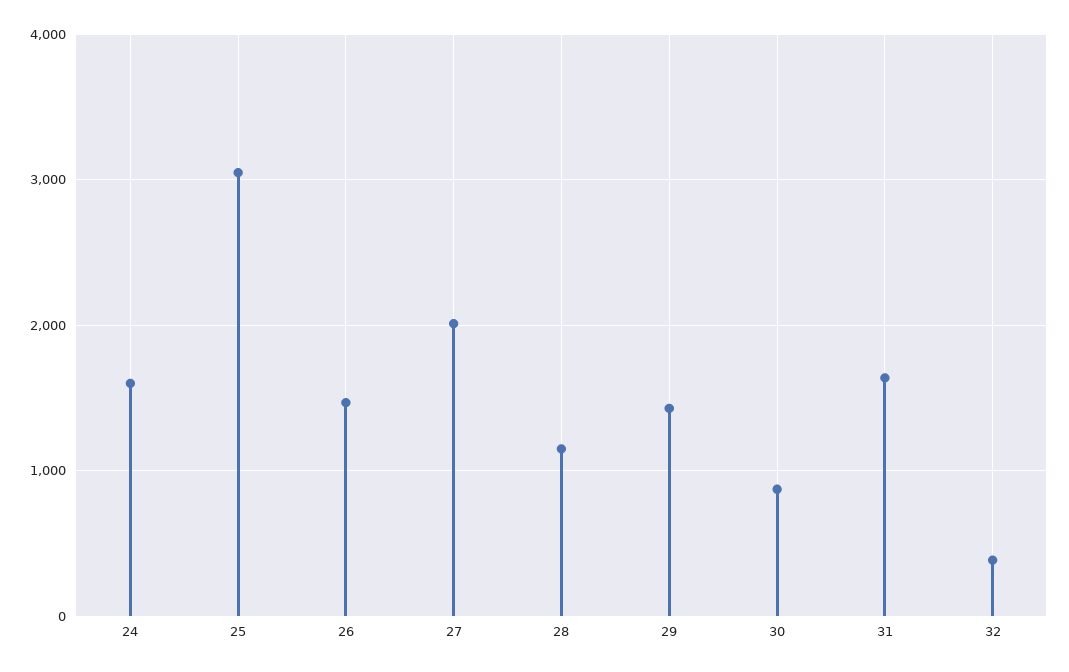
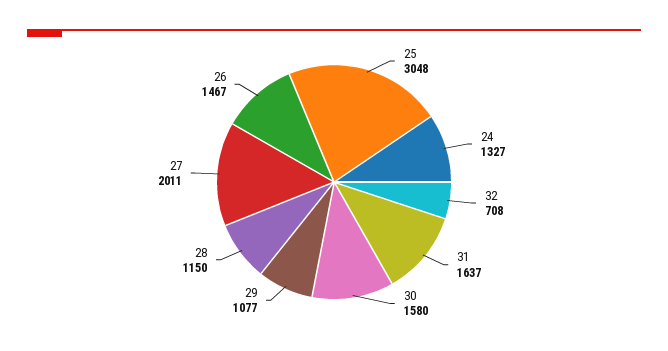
  {
-   "24": 1600,
+   "24": 1327,
    "25": 3048,
    "26": 1467,
    "27": 2011,
    "28": 1150,
-   "29": 1400,
+   "29": 1077,
-   "30": 900,
+   "30": 1580,
    "31": 1637,
-   "32": 400
+   "32": 708
  }

